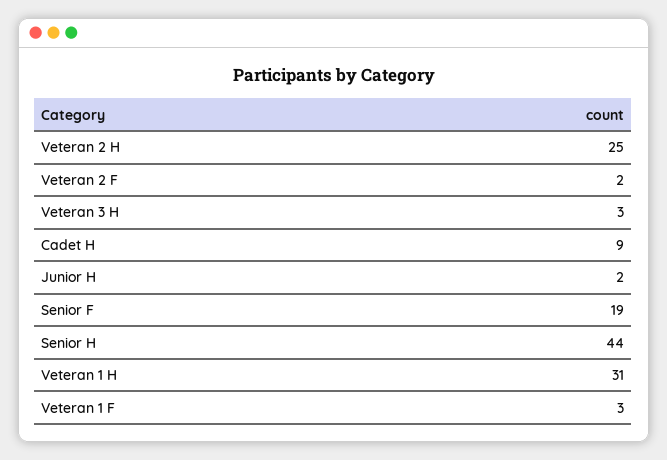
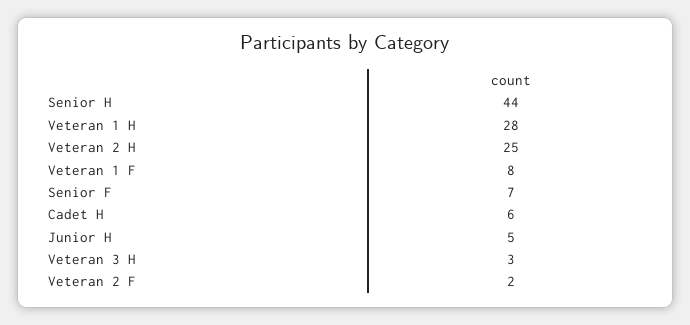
  {
    "Veteran 2 H": 25,
    "Veteran 2 F": 2,
    "Veteran 3 H": 3,
-   "Cadet H": 9,
+   "Cadet H": 6,
-   "Junior H": 2,
+   "Junior H": 5,
-   "Senior F": 19,
+   "Senior F": 7,
    "Senior H": 44,
-   "Veteran 1 H": 31,
+   "Veteran 1 H": 28,
-   "Veteran 1 F": 3
+   "Veteran 1 F": 8
  }

